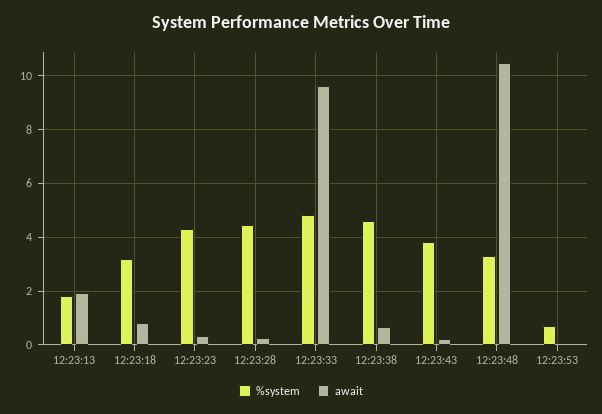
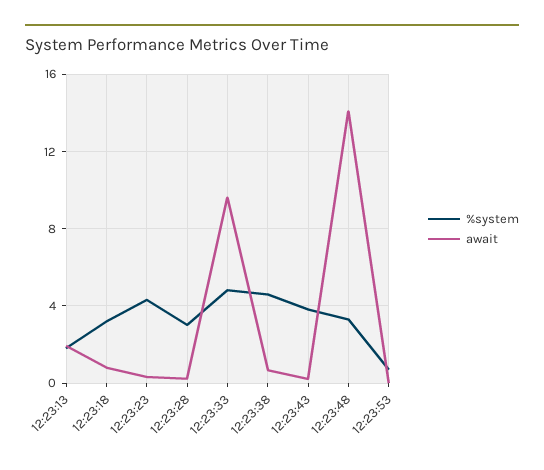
  {
    "%system": {
      "12:23:13": 1.75,
      "12:23:18": 3.25,
      "12:23:23": 4.25,
-     "12:23:28": 4.5,
+     "12:23:28": 3,
      "12:23:33": 4.75,
      "12:23:38": 4.5,
      "12:23:43": 3.75,
      "12:23:48": 3.25,
      "12:23:53": 0.75
    },
    "await": {
      "12:23:13": 2,
      "12:23:18": 0.75,
      "12:23:23": 0.25,
      "12:23:28": 0.25,
      "12:23:33": 9.5,
      "12:23:38": 0.75,
      "12:23:43": 0.25,
-     "12:23:48": 10.5,
+     "12:23:48": 14,
      "12:23:53": 0
    }
  }

